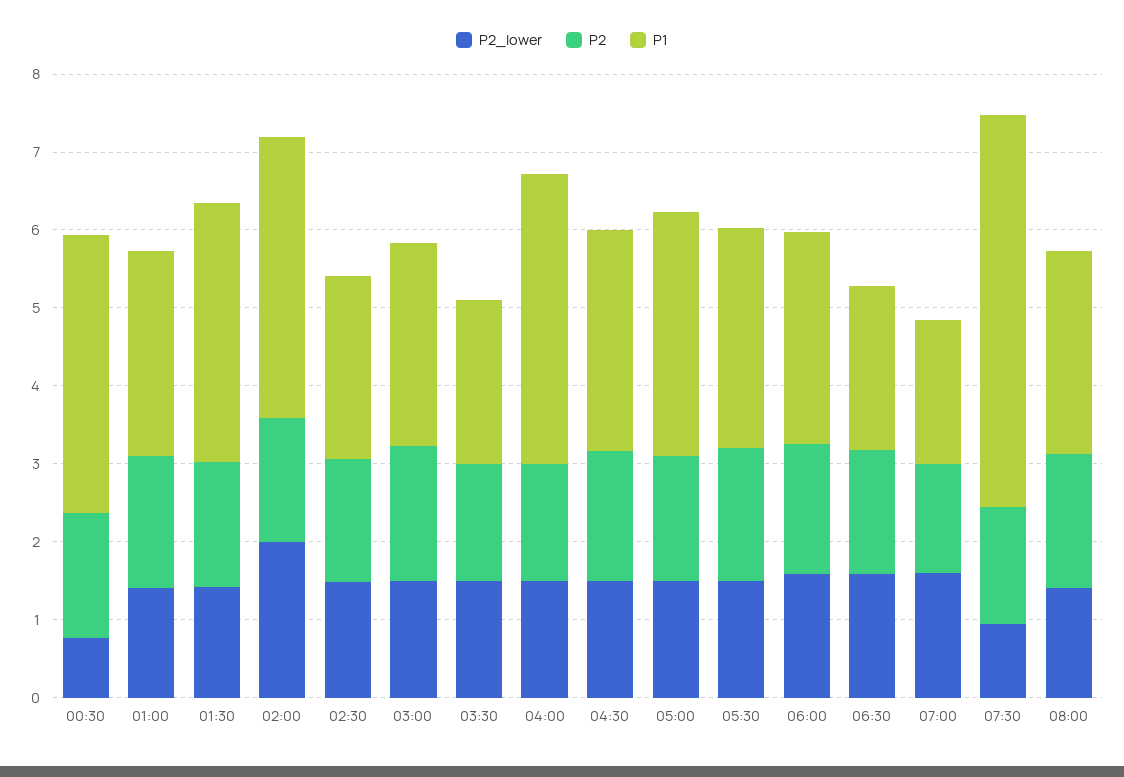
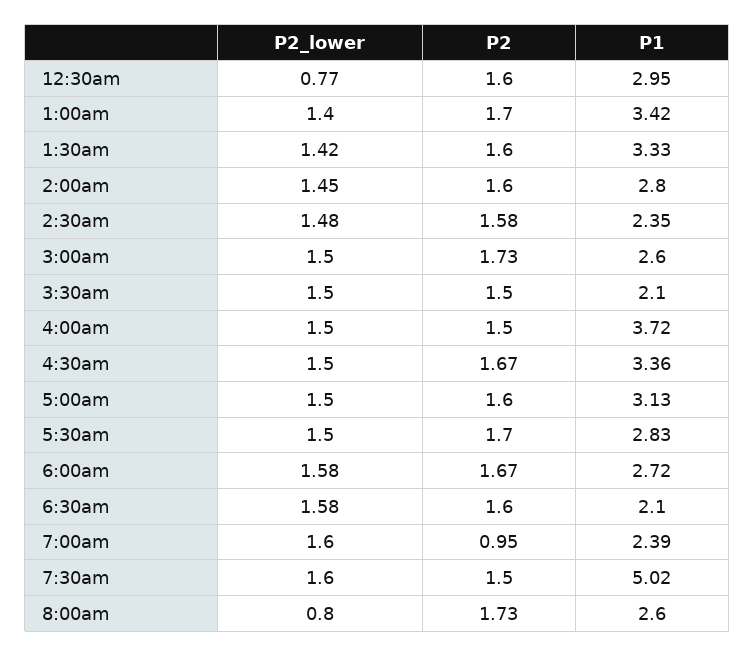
  {
    "P2_lower": {
      "00:30": 0.77,
      "01:00": 1.4,
      "01:30": 1.42,
-     "02:00": 2,
+     "02:00": 1.45,
      "02:30": 1.48,
      "03:00": 1.5,
      "03:30": 1.5,
      "04:00": 1.5,
      "04:30": 1.5,
      "05:00": 1.5,
      "05:30": 1.5,
      "06:00": 1.58,
      "06:30": 1.58,
      "07:00": 1.6,
-     "07:30": 1,
+     "07:30": 1.6,
-     "08:00": 1.4
+     "08:00": 0.8
    },
    "P2": {
      "00:30": 1.6,
      "01:00": 1.7,
      "01:30": 1.6,
      "02:00": 1.6,
      "02:30": 1.58,
      "03:00": 1.73,
      "03:30": 1.5,
      "04:00": 1.5,
      "04:30": 1.67,
      "05:00": 1.6,
      "05:30": 1.7,
      "06:00": 1.67,
      "06:30": 1.6,
-     "07:00": 1.4,
+     "07:00": 0.95,
      "07:30": 1.5,
      "08:00": 1.73
    },
    "P1": {
-     "00:30": 3.6,
+     "00:30": 2.95,
-     "01:00": 2.6,
+     "01:00": 3.42,
      "01:30": 3.33,
-     "02:00": 3.6,
+     "02:00": 2.8,
      "02:30": 2.35,
      "03:00": 2.6,
      "03:30": 2.1,
      "04:00": 3.72,
-     "04:30": 2.8,
+     "04:30": 3.36,
      "05:00": 3.13,
      "05:30": 2.83,
      "06:00": 2.72,
      "06:30": 2.1,
-     "07:00": 1.8,
+     "07:00": 2.39,
      "07:30": 5.02,
      "08:00": 2.6
    }
  }

